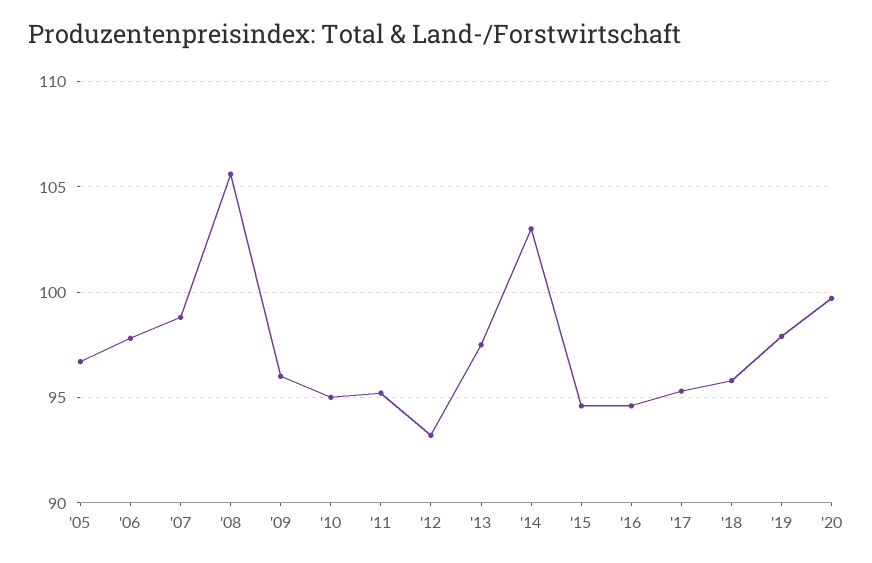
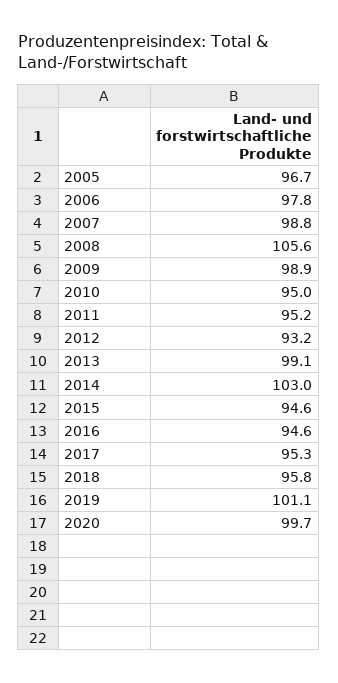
  {
    "'05": 96.7,
    "'06": 97.8,
    "'07": 98.8,
    "'08": 105.6,
-   "'09": 96,
+   "'09": 98.9,
    "'10": 95,
    "'11": 95.2,
    "'12": 93.2,
-   "'13": 97.5,
+   "'13": 99.1,
    "'14": 103,
    "'15": 94.6,
    "'16": 94.6,
    "'17": 95.3,
    "'18": 95.8,
-   "'19": 98,
+   "'19": 101.1,
    "'20": 99.7
  }

